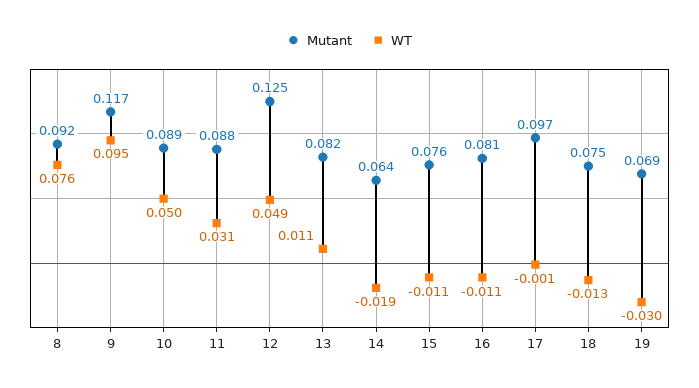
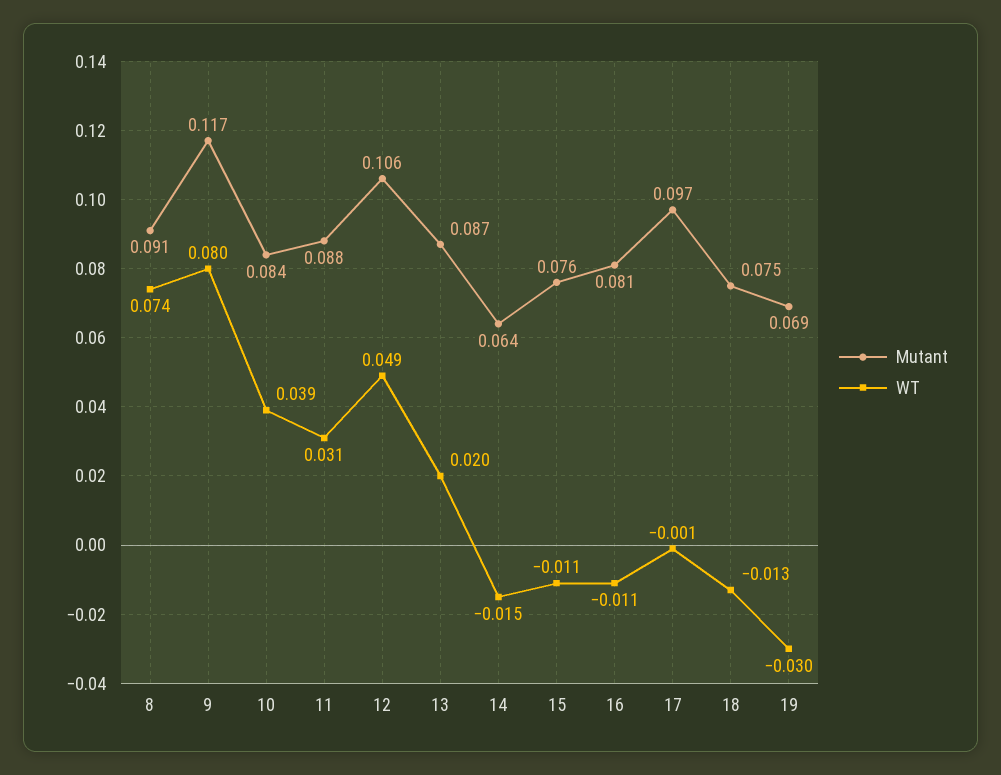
  {
    "Mutant": {
-     "8": 0.092,
+     "8": 0.091,
      "9": 0.117,
-     "10": 0.089,
+     "10": 0.084,
      "11": 0.088,
-     "12": 0.125,
+     "12": 0.106,
-     "13": 0.082,
+     "13": 0.087,
      "14": 0.064,
      "15": 0.076,
      "16": 0.081,
      "17": 0.097,
      "18": 0.075,
      "19": 0.069
    },
    "WT": {
-     "8": 0.076,
+     "8": 0.074,
-     "9": 0.095,
+     "9": 0.08,
-     "10": 0.05,
+     "10": 0.039,
      "11": 0.031,
      "12": 0.049,
-     "13": 0.011,
+     "13": 0.02,
-     "14": -0.019,
+     "14": -0.015,
      "15": -0.011,
      "16": -0.011,
      "17": -0.001,
      "18": -0.013,
      "19": -0.03
    }
  }

